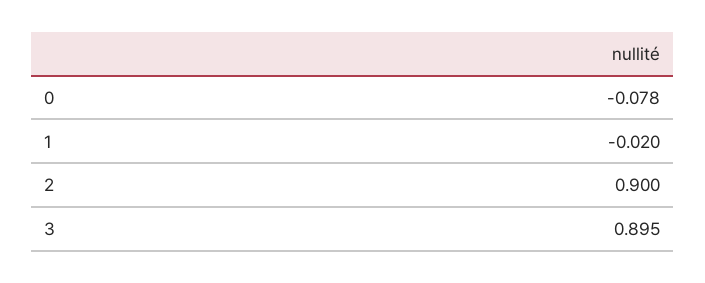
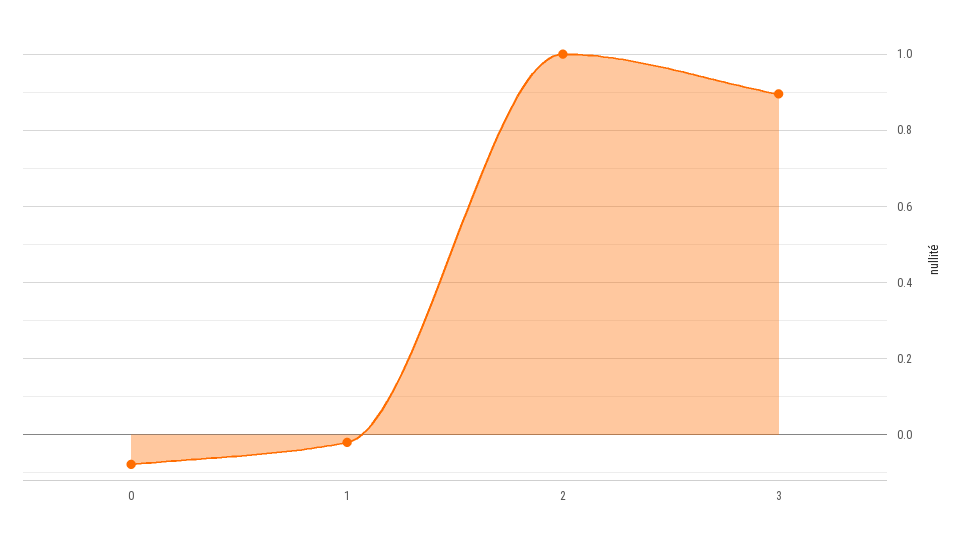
  {
    "0": -0.078,
    "1": -0.02,
-   "2": 0.9,
+   "2": 1,
    "3": 0.895
  }

